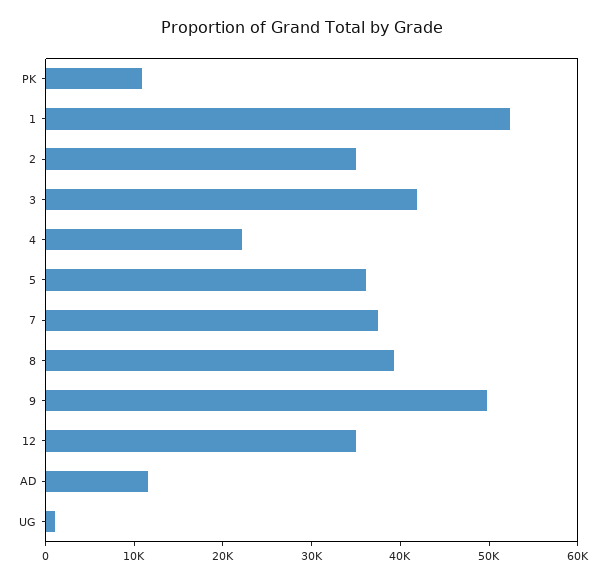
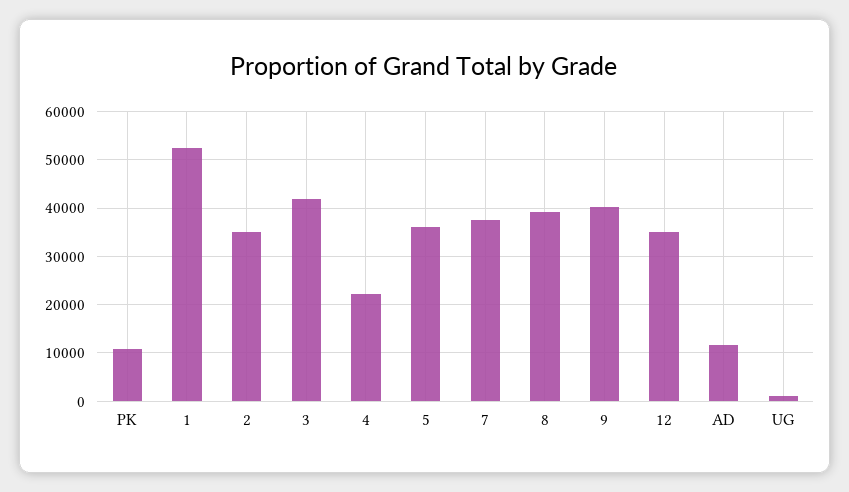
  {
    "PK": 10000,
    "1": 52000,
    "2": 34000,
    "3": 42000,
    "4": 22000,
    "5": 36000,
    "7": 38000,
    "8": 40000,
-   "9": 50000,
+   "9": 40000,
    "12": 34000,
    "AD": 12000,
    "UG": 2000
  }

